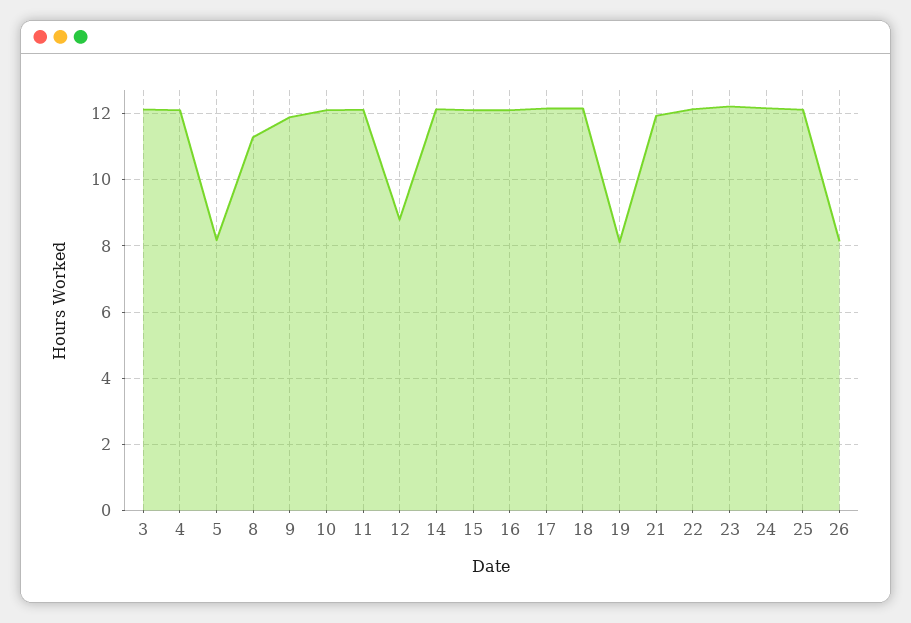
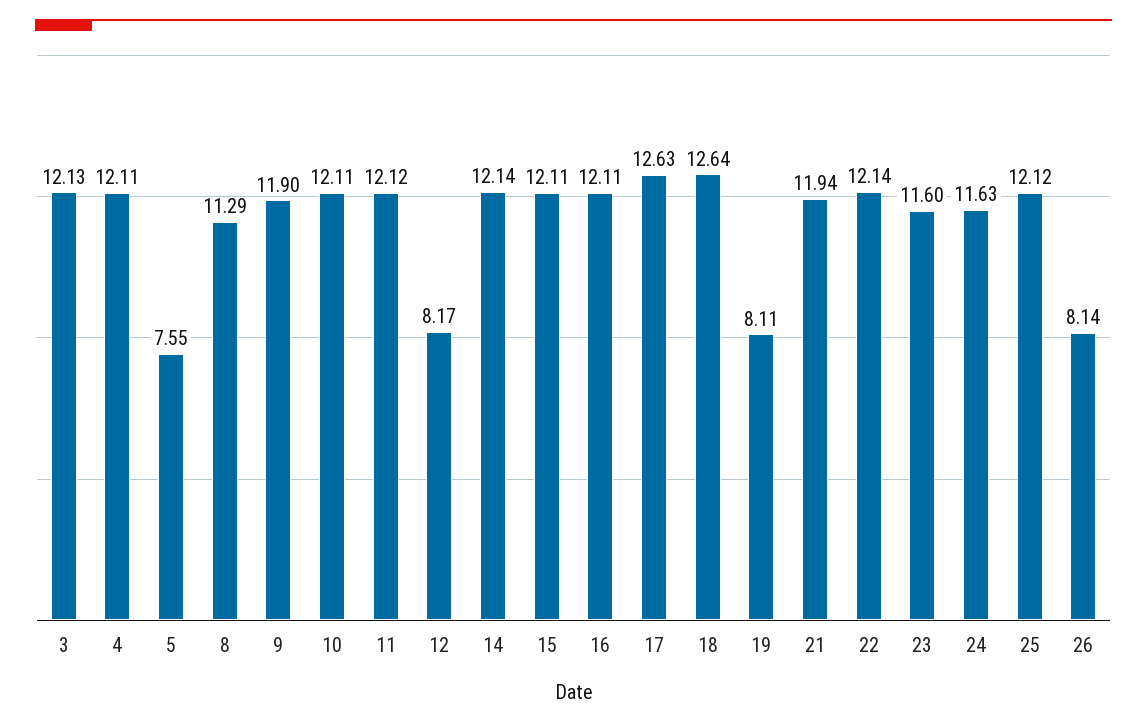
  {
    "3": 12.13,
    "4": 12.11,
-   "5": 8.2,
+   "5": 7.55,
    "8": 11.29,
    "9": 11.9,
    "10": 12.11,
    "11": 12.12,
-   "12": 8.8,
+   "12": 8.17,
    "14": 12.14,
    "15": 12.11,
    "16": 12.11,
-   "17": 12.2,
+   "17": 12.63,
-   "18": 12.2,
+   "18": 12.64,
    "19": 8.11,
    "21": 11.94,
    "22": 12.14,
-   "23": 12.2,
+   "23": 11.6,
-   "24": 12.2,
+   "24": 11.63,
    "25": 12.12,
    "26": 8.14
  }

